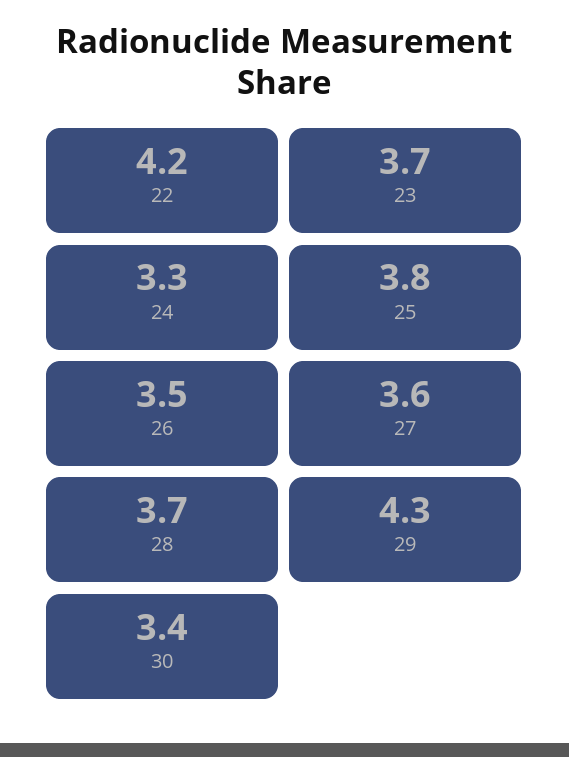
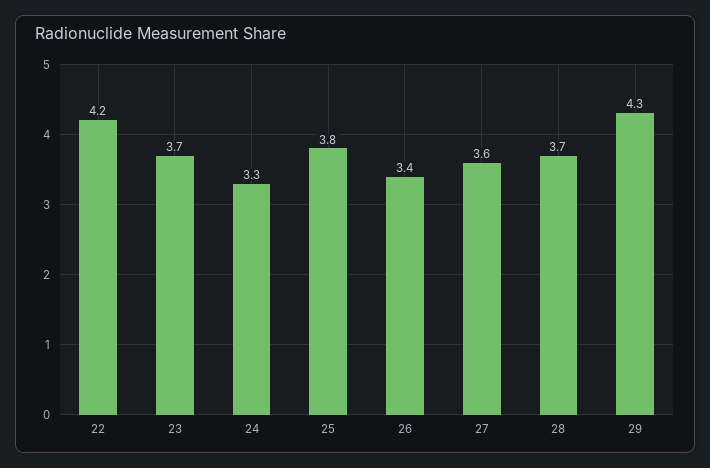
  {
    "22": 4.2,
    "23": 3.7,
    "24": 3.3,
    "25": 3.8,
-   "26": 3.5,
+   "26": 3.4,
    "27": 3.6,
    "28": 3.7,
-   "29": 4.3,
+   "29": 4.3
-   "30": 3.4
  }

